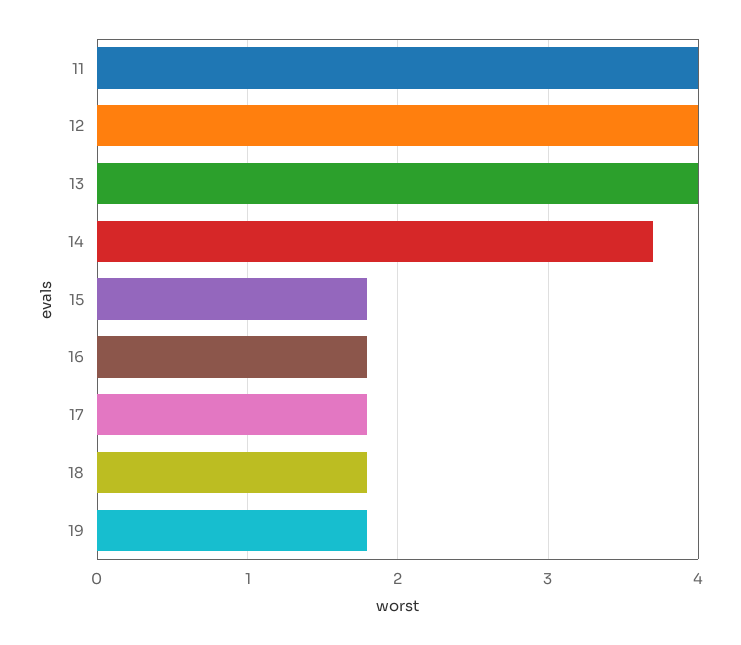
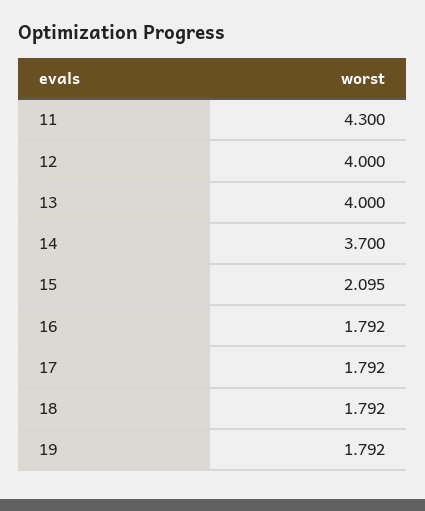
  {
-   "11": 4,
+   "11": 4.3,
    "12": 4,
    "13": 4,
    "14": 3.7,
-   "15": 1.8,
+   "15": 2.095,
    "16": 1.792,
    "17": 1.792,
    "18": 1.792,
    "19": 1.792
  }

